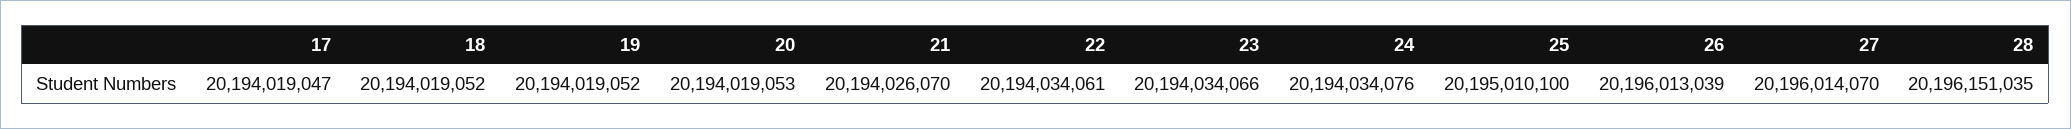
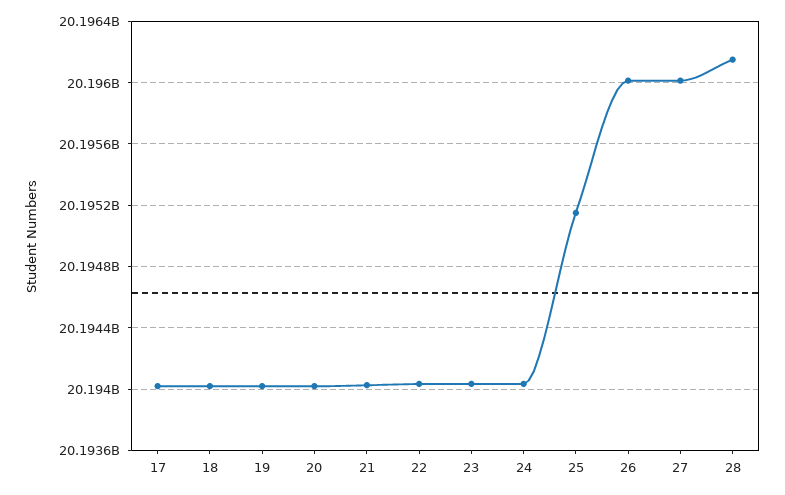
  {
    "17": 20194019047,
    "18": 20194019052,
    "19": 20194019052,
    "20": 20194019053,
    "21": 20194026070,
    "22": 20194034061,
    "23": 20194034066,
    "24": 20194034076,
-   "25": 20195010100,
+   "25": 20195150000,
    "26": 20196013039,
    "27": 20196014070,
    "28": 20196151035
  }

